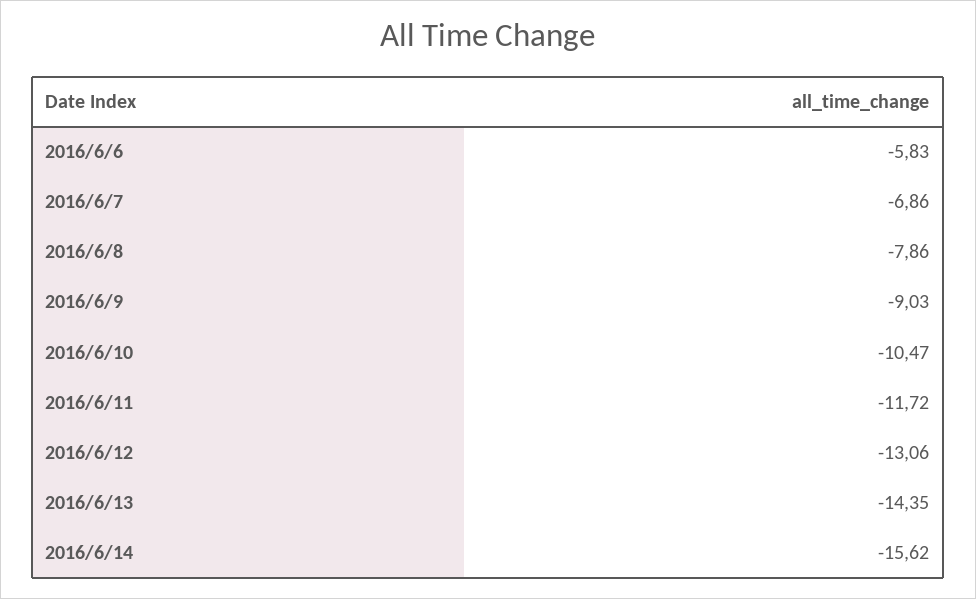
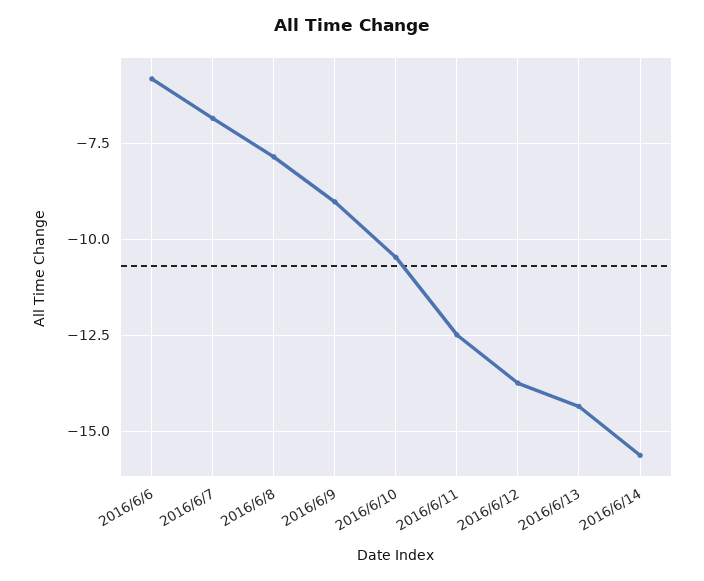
  {
    "2016/6/6": -5.83,
    "2016/6/7": -6.86,
    "2016/6/8": -7.86,
    "2016/6/9": -9.03,
    "2016/6/10": -10.47,
-   "2016/6/11": -11.72,
+   "2016/6/11": -12.5,
-   "2016/6/12": -13.06,
+   "2016/6/12": -13.75,
    "2016/6/13": -14.35,
    "2016/6/14": -15.62
  }

